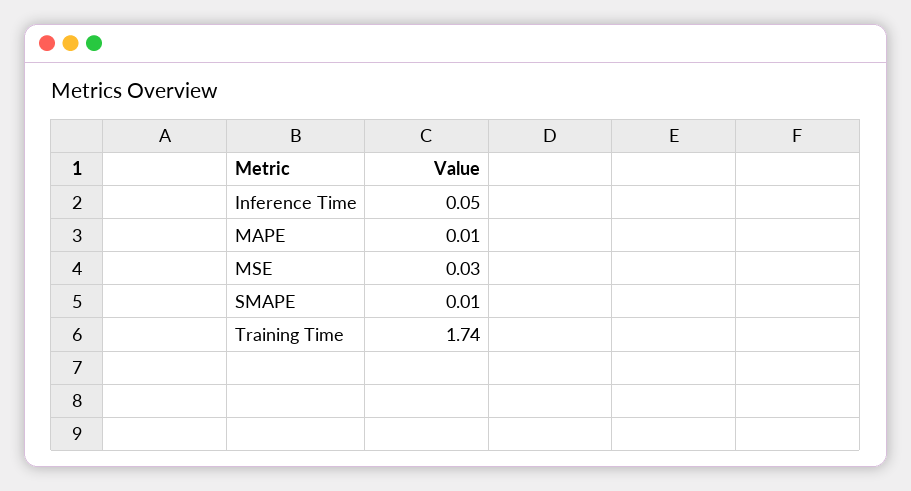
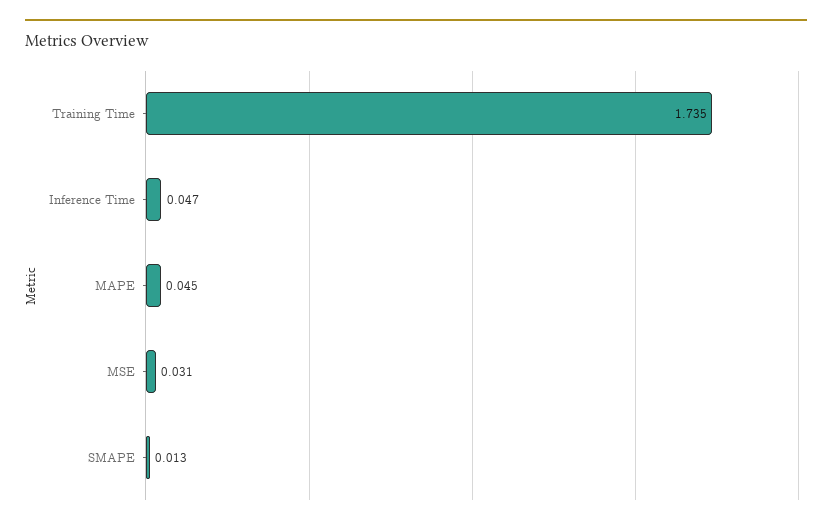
  {
    "Inference Time": 0.047,
-   "MAPE": 0.01,
+   "MAPE": 0.045,
    "MSE": 0.031,
    "SMAPE": 0.013,
    "Training Time": 1.735
  }

